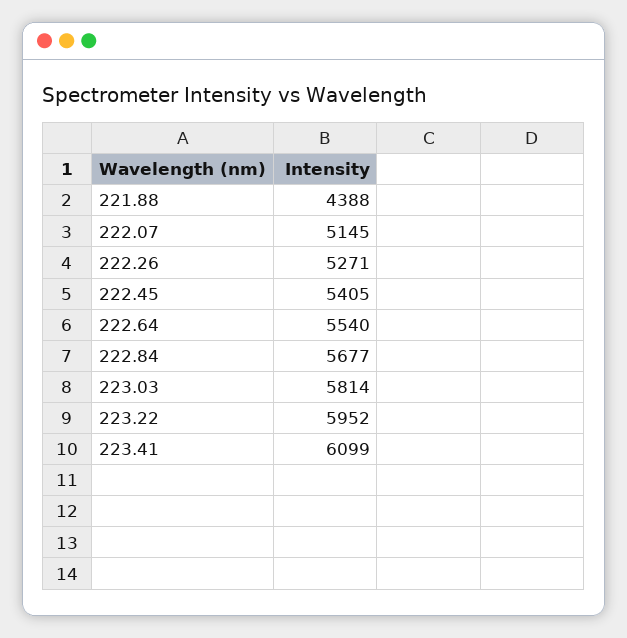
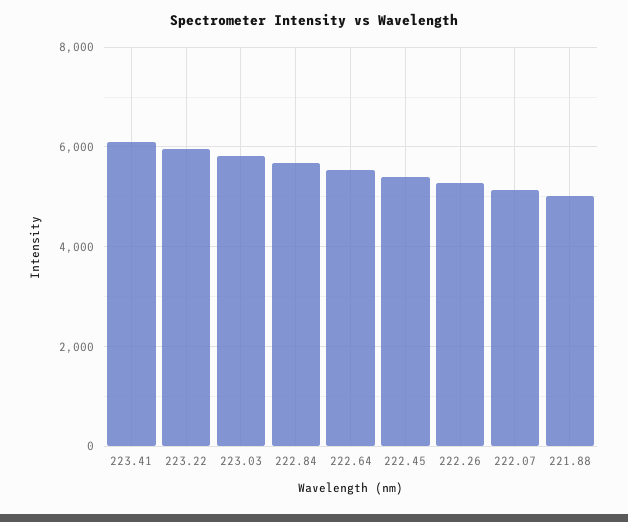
  {
-   "221.88": 4388,
+   "221.88": 5000,
    "222.07": 5145,
    "222.26": 5271,
    "222.45": 5405,
    "222.64": 5540,
    "222.84": 5677,
    "223.03": 5814,
    "223.22": 5952,
    "223.41": 6099
  }

